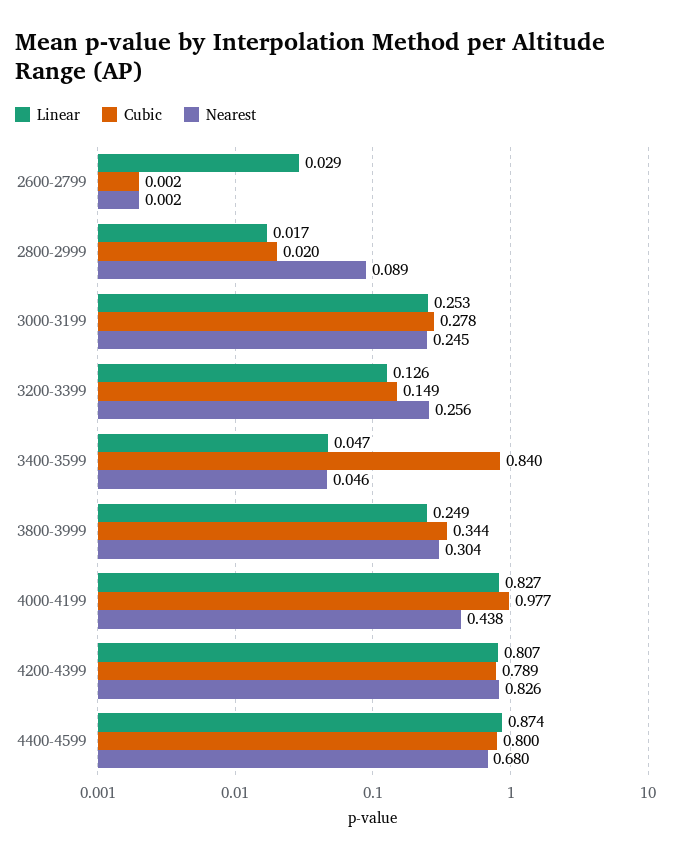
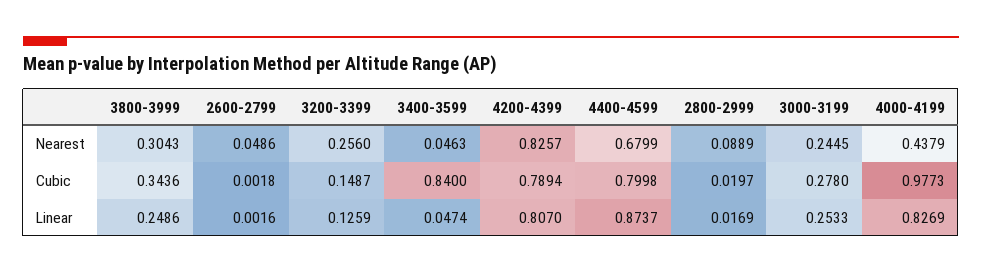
  {
    "Linear": {
-     "2600-2799": 0.029,
+     "2600-2799": 0.0016,
      "2800-2999": 0.0169,
      "3000-3199": 0.2533,
      "3200-3399": 0.1259,
      "3400-3599": 0.0474,
      "3800-3999": 0.2486,
      "4000-4199": 0.8269,
      "4200-4399": 0.807,
      "4400-4599": 0.8737
    },
    "Cubic": {
      "2600-2799": 0.0018,
      "2800-2999": 0.0197,
      "3000-3199": 0.278,
      "3200-3399": 0.1487,
      "3400-3599": 0.84,
      "3800-3999": 0.3436,
      "4000-4199": 0.9773,
      "4200-4399": 0.7894,
      "4400-4599": 0.7998
    },
    "Nearest": {
-     "2600-2799": 0.002,
+     "2600-2799": 0.0486,
      "2800-2999": 0.0889,
      "3000-3199": 0.2445,
      "3200-3399": 0.256,
      "3400-3599": 0.0463,
      "3800-3999": 0.3043,
      "4000-4199": 0.4379,
      "4200-4399": 0.8257,
      "4400-4599": 0.6799
    }
  }

